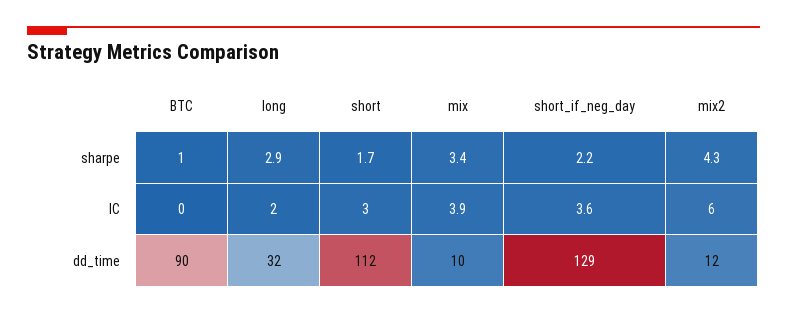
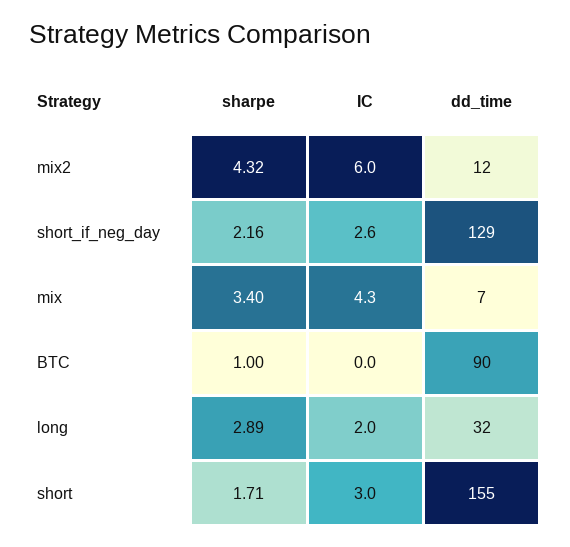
  {
    "BTC": {
      "sharpe": 1,
      "IC": 0,
      "dd_time": 90
    },
    "long": {
      "sharpe": 2.89,
      "IC": 2,
      "dd_time": 32
    },
    "short": {
      "sharpe": 1.71,
      "IC": 3,
-     "dd_time": 112
+     "dd_time": 155
    },
    "mix": {
      "sharpe": 3.4,
-     "IC": 3.9,
+     "IC": 4.3,
-     "dd_time": 10
+     "dd_time": 7
    },
    "short_if_neg_day": {
      "sharpe": 2.16,
-     "IC": 3.6,
+     "IC": 2.6,
      "dd_time": 129
    },
    "mix2": {
      "sharpe": 4.32,
      "IC": 6,
      "dd_time": 12
    }
  }

